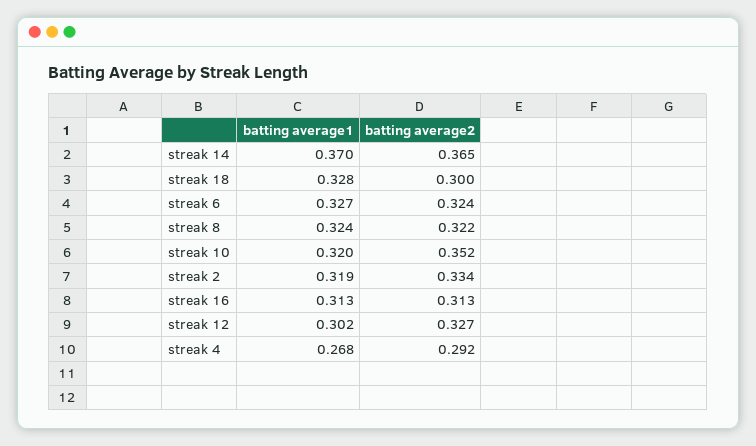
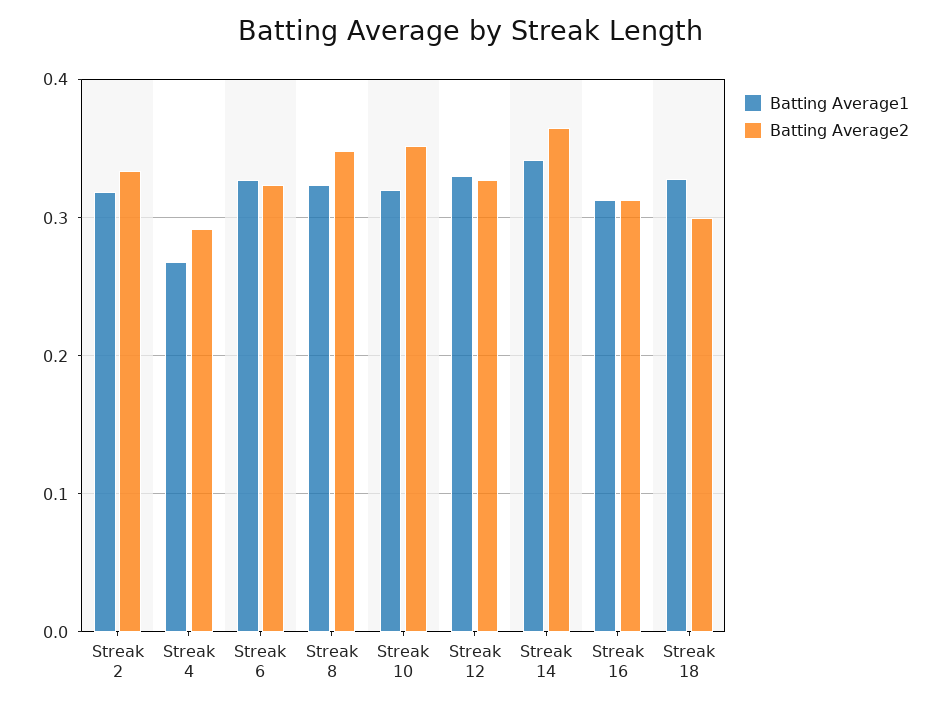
  {
    "batting average1": {
-     "streak 14": 0.37,
+     "streak 14": 0.34,
      "streak 18": 0.328,
      "streak 6": 0.327,
      "streak 8": 0.324,
      "streak 10": 0.32,
      "streak 2": 0.319,
      "streak 16": 0.313,
-     "streak 12": 0.302,
+     "streak 12": 0.33,
      "streak 4": 0.268
    },
    "batting average2": {
      "streak 14": 0.365,
      "streak 18": 0.3,
      "streak 6": 0.324,
-     "streak 8": 0.322,
+     "streak 8": 0.35,
      "streak 10": 0.352,
      "streak 2": 0.334,
      "streak 16": 0.313,
      "streak 12": 0.327,
      "streak 4": 0.292
    }
  }

